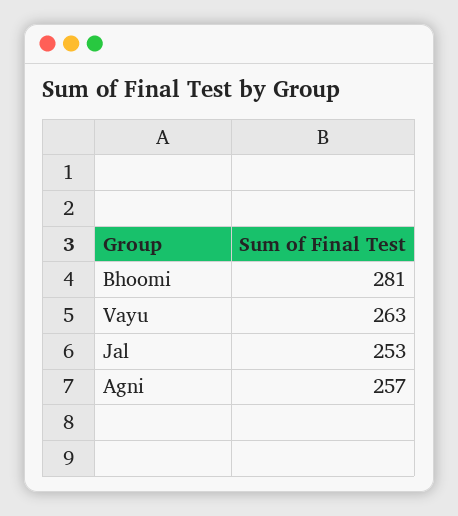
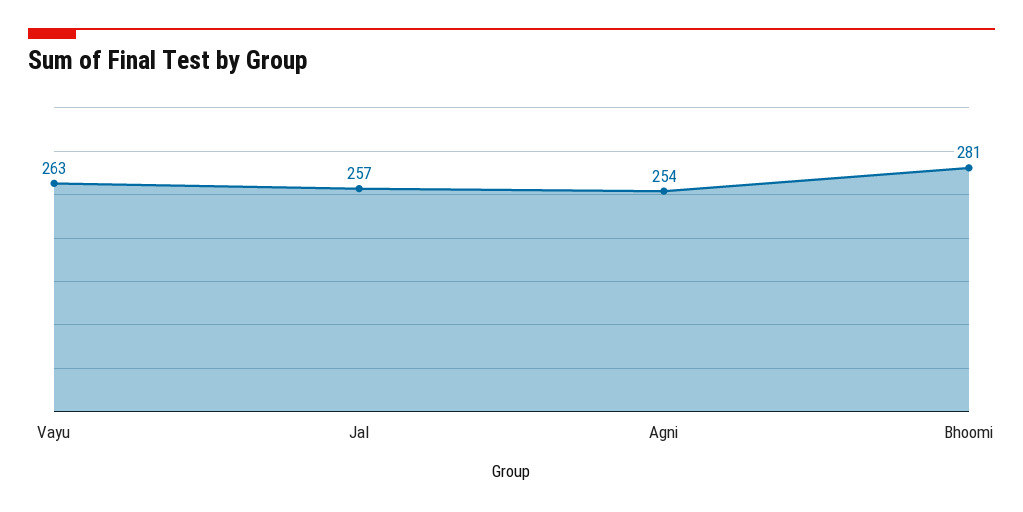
  {
    "Bhoomi": 281,
    "Vayu": 263,
-   "Jal": 253,
+   "Jal": 257,
-   "Agni": 257
+   "Agni": 254
  }

